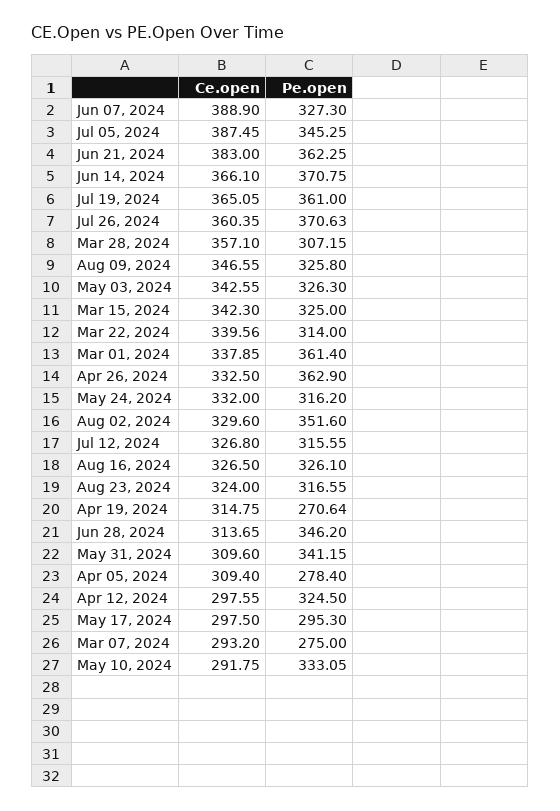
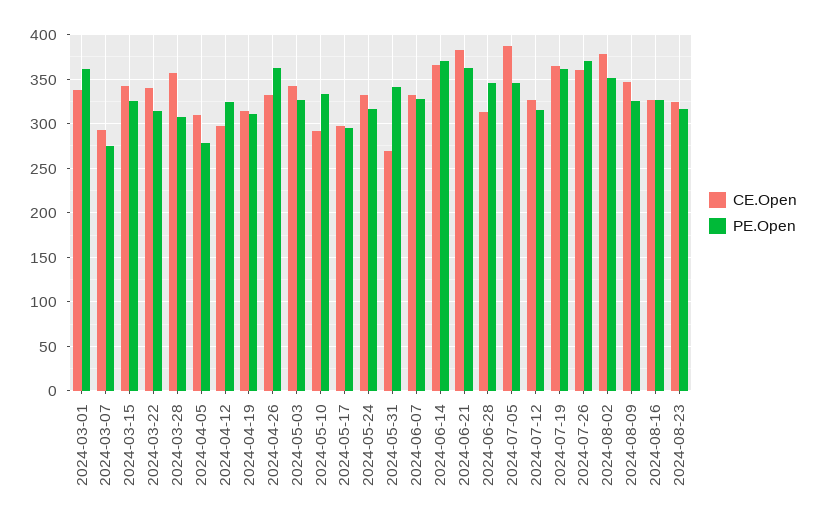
  {
    "Ce.open": {
-     "Jun 07, 2024": 388.9,
+     "Jun 07, 2024": 330,
      "Jul 05, 2024": 387.45,
      "Jun 21, 2024": 383,
      "Jun 14, 2024": 366.1,
      "Jul 19, 2024": 365.05,
      "Jul 26, 2024": 360.35,
      "Mar 28, 2024": 357.1,
      "Aug 09, 2024": 346.55,
      "May 03, 2024": 342.55,
      "Mar 15, 2024": 342.3,
      "Mar 22, 2024": 339.56,
      "Mar 01, 2024": 337.85,
      "Apr 26, 2024": 332.5,
      "May 24, 2024": 332,
-     "Aug 02, 2024": 329.6,
+     "Aug 02, 2024": 380,
      "Jul 12, 2024": 326.8,
      "Aug 16, 2024": 326.5,
      "Aug 23, 2024": 324,
      "Apr 19, 2024": 314.75,
      "Jun 28, 2024": 313.65,
-     "May 31, 2024": 309.6,
+     "May 31, 2024": 270,
      "Apr 05, 2024": 309.4,
      "Apr 12, 2024": 297.55,
      "May 17, 2024": 297.5,
      "Mar 07, 2024": 293.2,
      "May 10, 2024": 291.75
    },
    "Pe.open": {
      "Jun 07, 2024": 327.3,
      "Jul 05, 2024": 345.25,
      "Jun 21, 2024": 362.25,
      "Jun 14, 2024": 370.75,
      "Jul 19, 2024": 361,
      "Jul 26, 2024": 370.63,
      "Mar 28, 2024": 307.15,
      "Aug 09, 2024": 325.8,
      "May 03, 2024": 326.3,
      "Mar 15, 2024": 325,
      "Mar 22, 2024": 314,
      "Mar 01, 2024": 361.4,
      "Apr 26, 2024": 362.9,
      "May 24, 2024": 316.2,
      "Aug 02, 2024": 351.6,
      "Jul 12, 2024": 315.55,
      "Aug 16, 2024": 326.1,
      "Aug 23, 2024": 316.55,
-     "Apr 19, 2024": 270.64,
+     "Apr 19, 2024": 310,
      "Jun 28, 2024": 346.2,
      "May 31, 2024": 341.15,
      "Apr 05, 2024": 278.4,
      "Apr 12, 2024": 324.5,
      "May 17, 2024": 295.3,
      "Mar 07, 2024": 275,
      "May 10, 2024": 333.05
    }
  }

